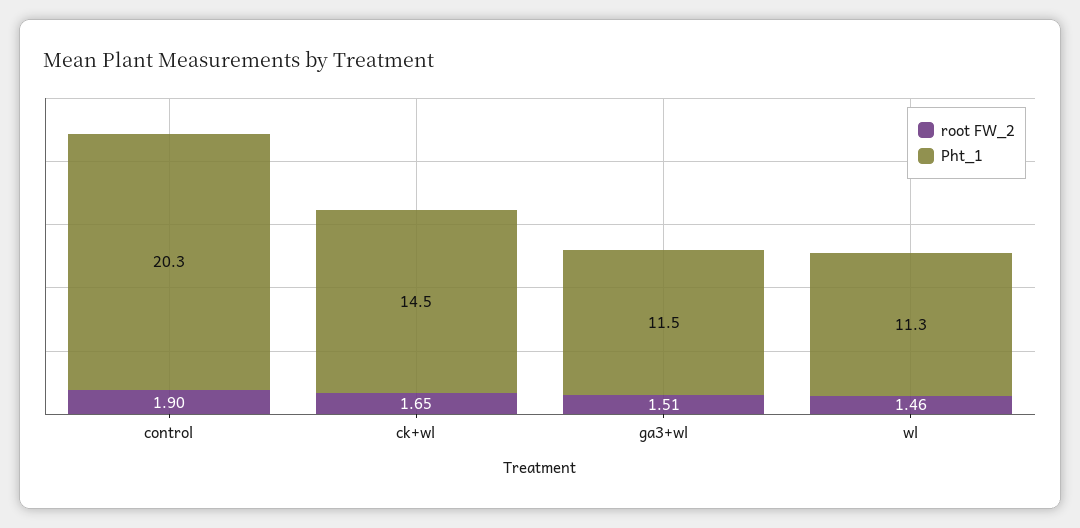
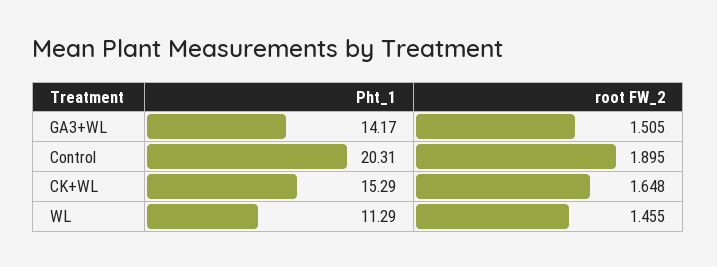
  {
    "root FW_2": {
      "control": 1.895,
      "ck+wl": 1.648,
      "ga3+wl": 1.505,
      "wl": 1.455
    },
    "Pht_1": {
      "control": 20.31,
-     "ck+wl": 14.5,
+     "ck+wl": 15.29,
-     "ga3+wl": 11.5,
+     "ga3+wl": 14.17,
      "wl": 11.29
    }
  }

